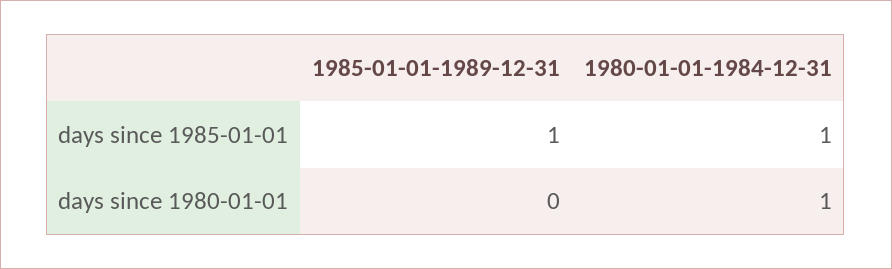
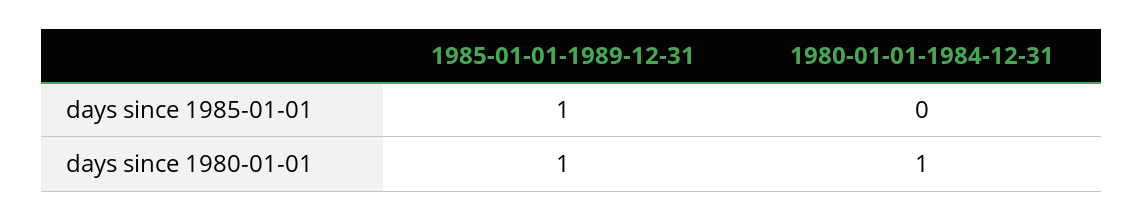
  {
    "1985-01-01-1989-12-31": {
      "days since 1985-01-01": 1,
-     "days since 1980-01-01": 0
+     "days since 1980-01-01": 1
    },
    "1980-01-01-1984-12-31": {
-     "days since 1985-01-01": 1,
+     "days since 1985-01-01": 0,
      "days since 1980-01-01": 1
    }
  }

